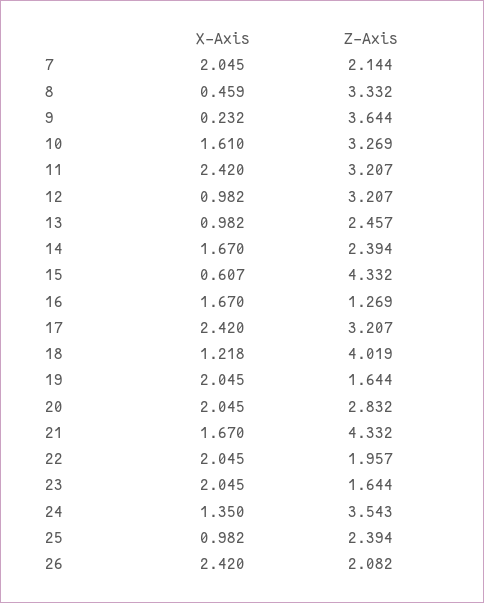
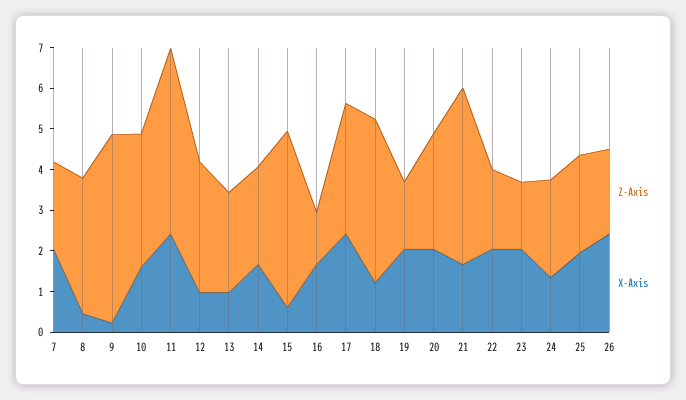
  {
    "X-Axis": {
      "7": 2.045,
      "8": 0.459,
      "9": 0.232,
      "10": 1.61,
      "11": 2.42,
      "12": 0.982,
      "13": 0.982,
      "14": 1.67,
      "15": 0.607,
      "16": 1.67,
      "17": 2.42,
      "18": 1.218,
      "19": 2.045,
      "20": 2.045,
      "21": 1.67,
      "22": 2.045,
      "23": 2.045,
      "24": 1.35,
-     "25": 0.982,
+     "25": 2,
      "26": 2.42
    },
    "Z-Axis": {
      "7": 2.144,
      "8": 3.332,
-     "9": 3.644,
+     "9": 4.6,
      "10": 3.269,
-     "11": 3.207,
+     "11": 4.6,
      "12": 3.207,
      "13": 2.457,
      "14": 2.394,
      "15": 4.332,
      "16": 1.269,
      "17": 3.207,
      "18": 4.019,
      "19": 1.644,
      "20": 2.832,
      "21": 4.332,
      "22": 1.957,
      "23": 1.644,
-     "24": 3.543,
+     "24": 2.4,
      "25": 2.394,
      "26": 2.082
    }
  }

